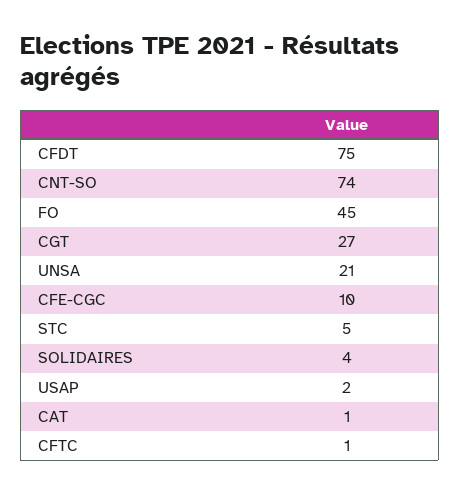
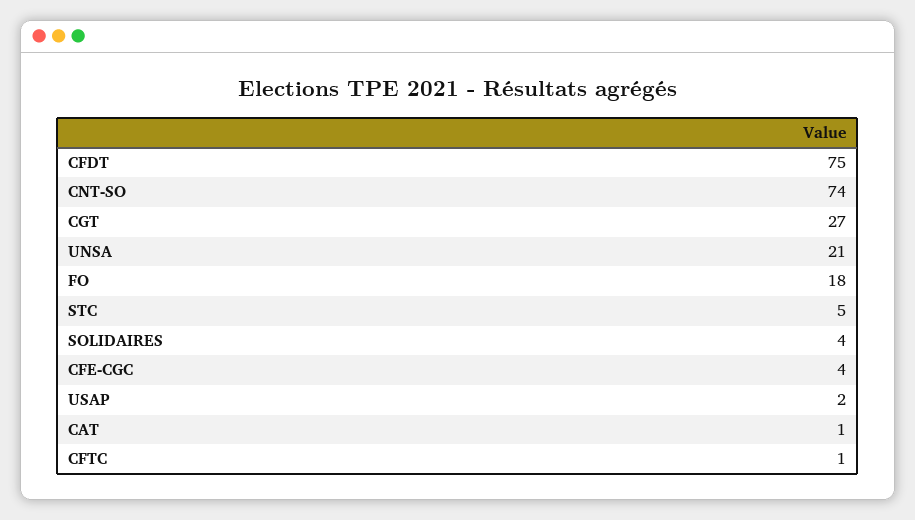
  {
    "CFDT": 75,
    "CNT-SO": 74,
-   "FO": 45,
+   "FO": 18,
    "CGT": 27,
    "UNSA": 21,
-   "CFE-CGC": 10,
+   "CFE-CGC": 4,
    "STC": 5,
    "SOLIDAIRES": 4,
    "USAP": 2,
    "CAT": 1,
    "CFTC": 1
  }

